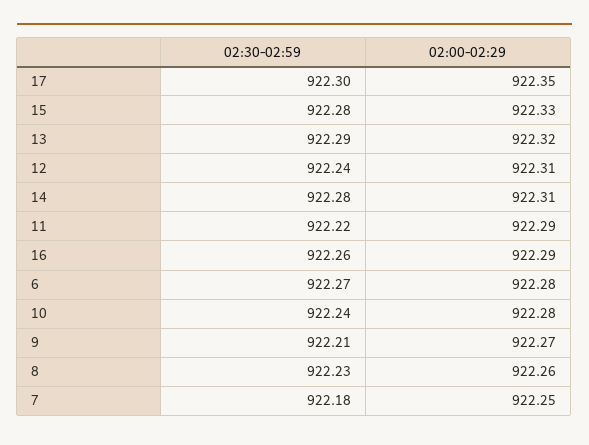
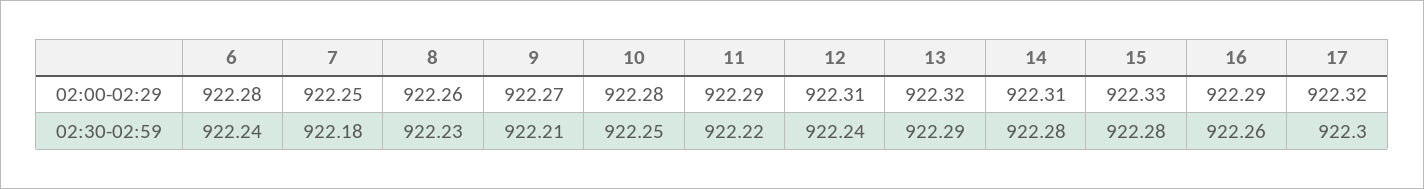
  {
    "02:30-02:59": {
      "17": 922.3,
      "15": 922.28,
      "13": 922.29,
      "12": 922.24,
      "14": 922.28,
      "11": 922.22,
      "16": 922.26,
-     "6": 922.27,
+     "6": 922.24,
-     "10": 922.24,
+     "10": 922.25,
      "9": 922.21,
      "8": 922.23,
      "7": 922.18
    },
    "02:00-02:29": {
-     "17": 922.35,
+     "17": 922.32,
      "15": 922.33,
      "13": 922.32,
      "12": 922.31,
      "14": 922.31,
      "11": 922.29,
      "16": 922.29,
      "6": 922.28,
      "10": 922.28,
      "9": 922.27,
      "8": 922.26,
      "7": 922.25
    }
  }

